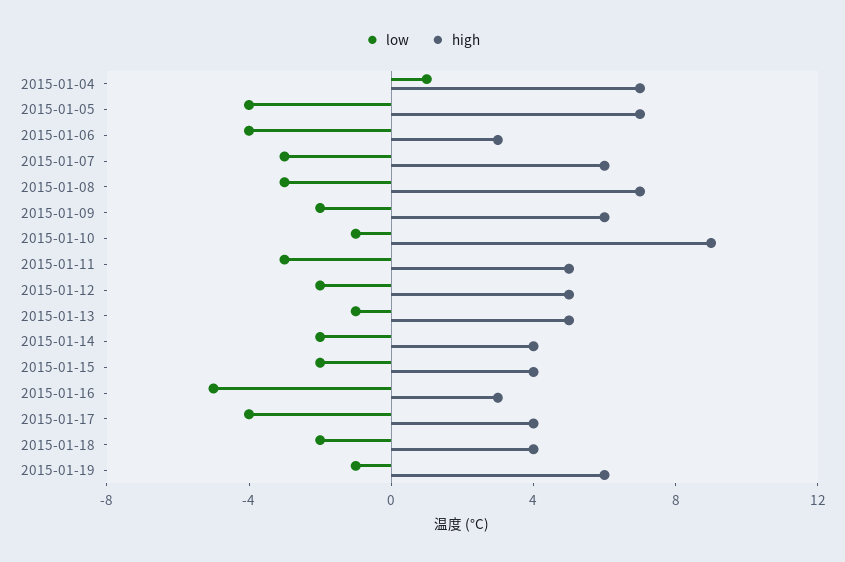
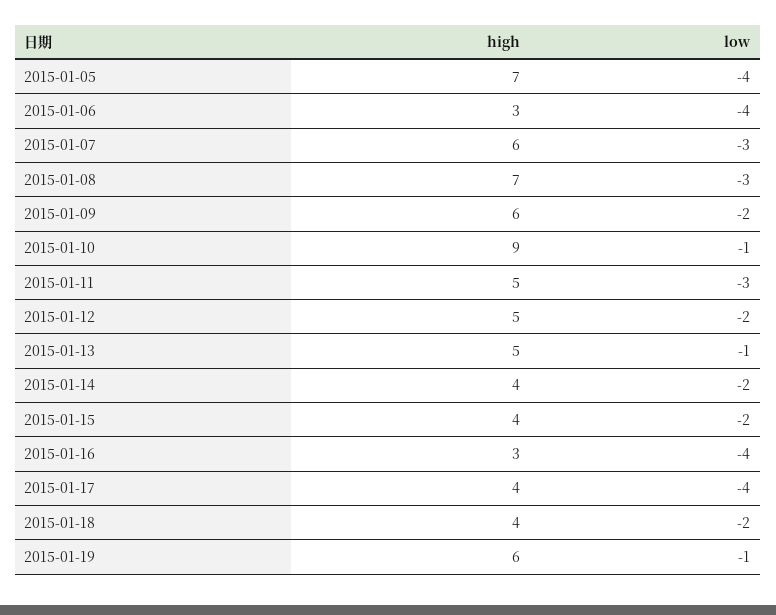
  {
    "low": {
-     "2015-01-04": 1,
      "2015-01-05": -4,
      "2015-01-06": -4,
      "2015-01-07": -3,
      "2015-01-08": -3,
      "2015-01-09": -2,
      "2015-01-10": -1,
      "2015-01-11": -3,
      "2015-01-12": -2,
      "2015-01-13": -1,
      "2015-01-14": -2,
      "2015-01-15": -2,
-     "2015-01-16": -5,
+     "2015-01-16": -4,
      "2015-01-17": -4,
      "2015-01-18": -2,
      "2015-01-19": -1
    },
    "high": {
-     "2015-01-04": 7,
      "2015-01-05": 7,
      "2015-01-06": 3,
      "2015-01-07": 6,
      "2015-01-08": 7,
      "2015-01-09": 6,
      "2015-01-10": 9,
      "2015-01-11": 5,
      "2015-01-12": 5,
      "2015-01-13": 5,
      "2015-01-14": 4,
      "2015-01-15": 4,
      "2015-01-16": 3,
      "2015-01-17": 4,
      "2015-01-18": 4,
      "2015-01-19": 6
    }
  }

